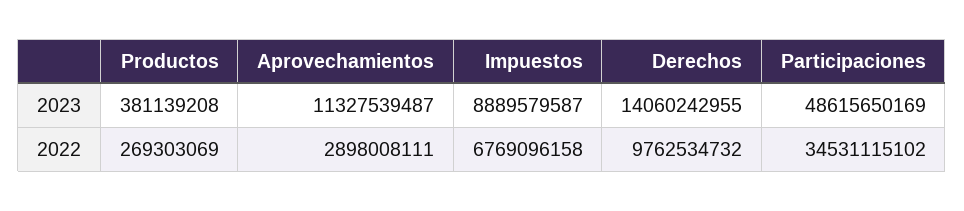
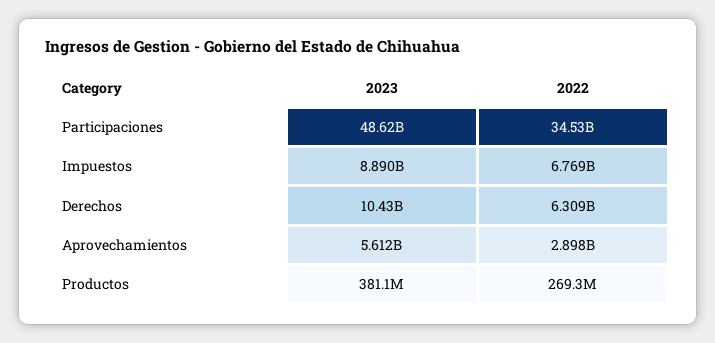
  {
    "Productos": {
      "2023": 381139208,
      "2022": 269303069
    },
    "Aprovechamientos": {
-     "2023": 11327539487,
+     "2023": 5612000000,
      "2022": 2898008111
    },
    "Impuestos": {
      "2023": 8889579587,
      "2022": 6769096158
    },
    "Derechos": {
-     "2023": 14060242955,
+     "2023": 10430000000,
-     "2022": 9762534732
+     "2022": 6309000000
    },
    "Participaciones": {
      "2023": 48615650169,
      "2022": 34531115102
    }
  }

